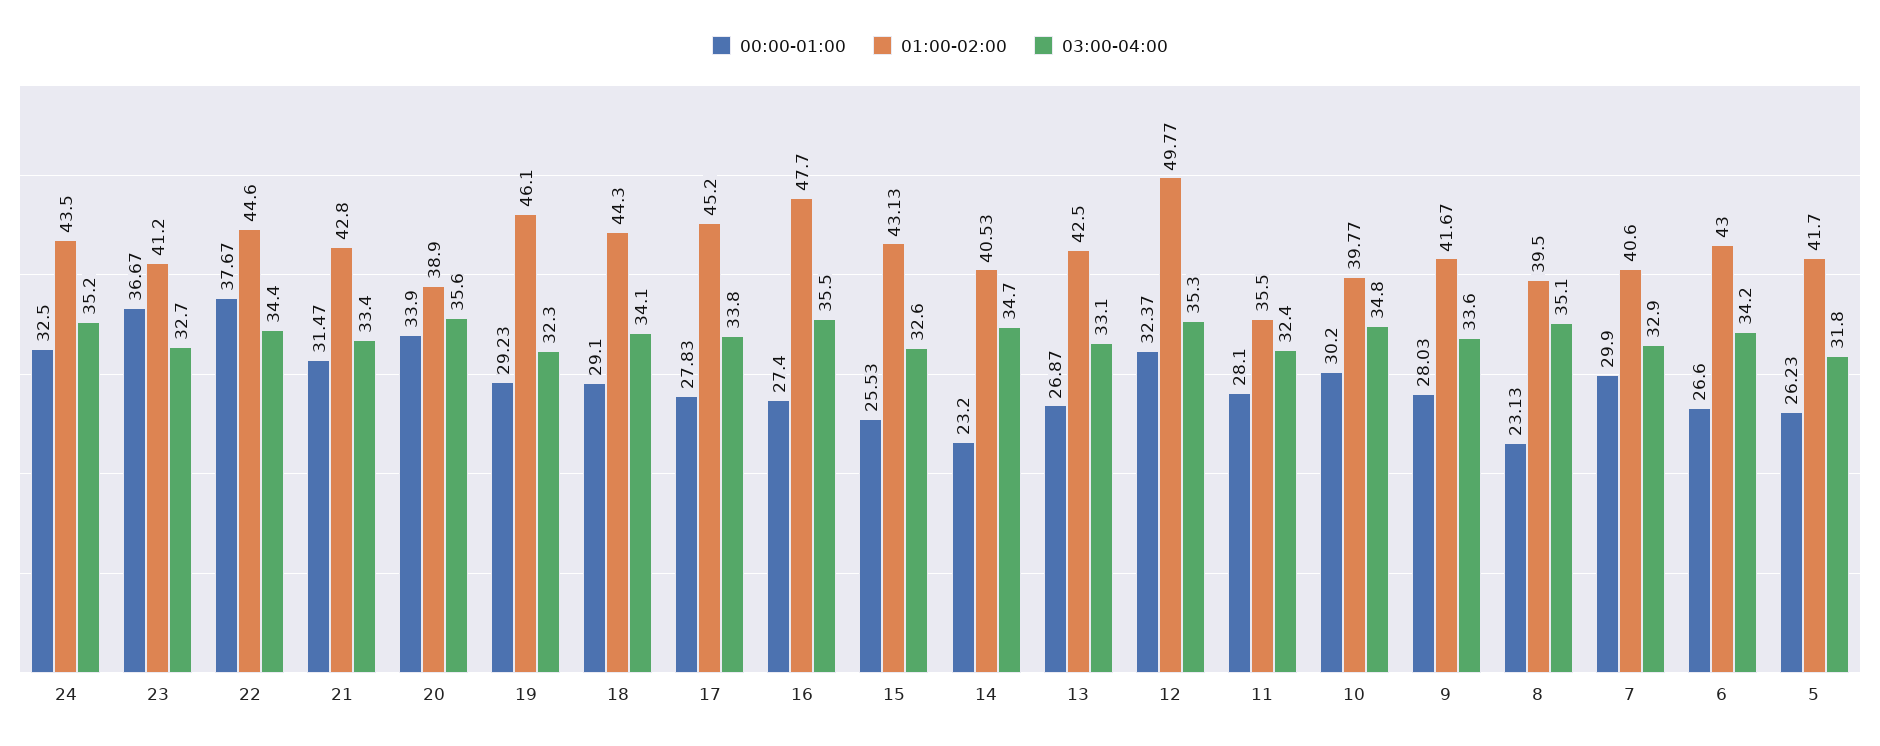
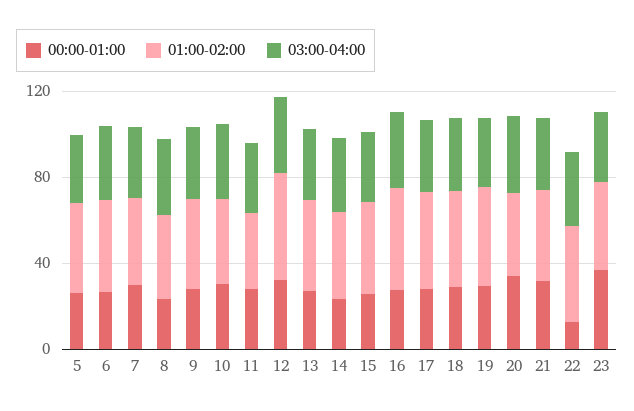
  {
    "00:00-01:00": {
-     "24": 32.5,
      "23": 36.67,
-     "22": 37.67,
+     "22": 10,
      "21": 31.47,
      "20": 33.9,
      "19": 29.23,
      "18": 29.1,
      "17": 27.83,
      "16": 27.4,
      "15": 25.53,
      "14": 23.2,
      "13": 26.87,
      "12": 32.37,
      "11": 28.1,
      "10": 30.2,
      "9": 28.03,
      "8": 23.13,
      "7": 29.9,
      "6": 26.6,
      "5": 26.23
    },
    "01:00-02:00": {
-     "24": 43.5,
      "23": 41.2,
      "22": 44.6,
      "21": 42.8,
      "20": 38.9,
      "19": 46.1,
      "18": 44.3,
      "17": 45.2,
      "16": 47.7,
      "15": 43.13,
      "14": 40.53,
      "13": 42.5,
      "12": 49.77,
      "11": 35.5,
      "10": 39.77,
      "9": 41.67,
      "8": 39.5,
      "7": 40.6,
      "6": 43,
      "5": 41.7
    },
    "03:00-04:00": {
-     "24": 35.2,
      "23": 32.7,
      "22": 34.4,
      "21": 33.4,
      "20": 35.6,
      "19": 32.3,
      "18": 34.1,
      "17": 33.8,
      "16": 35.5,
      "15": 32.6,
      "14": 34.7,
      "13": 33.1,
      "12": 35.3,
      "11": 32.4,
      "10": 34.8,
      "9": 33.6,
      "8": 35.1,
      "7": 32.9,
      "6": 34.2,
      "5": 31.8
    }
  }

